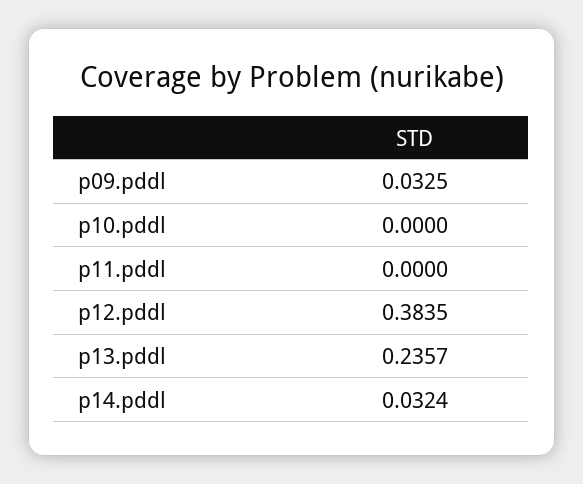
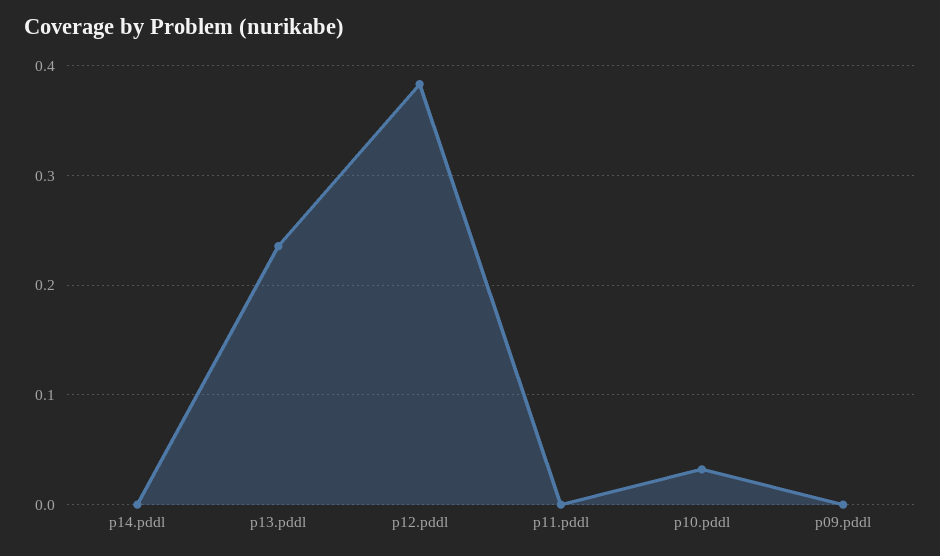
  {
-   "p09.pddl": 0.0325,
+   "p09.pddl": 0,
-   "p10.pddl": 0,
+   "p10.pddl": 0.03,
    "p11.pddl": 0,
    "p12.pddl": 0.3835,
    "p13.pddl": 0.2357,
-   "p14.pddl": 0.0324
+   "p14.pddl": 0
  }

